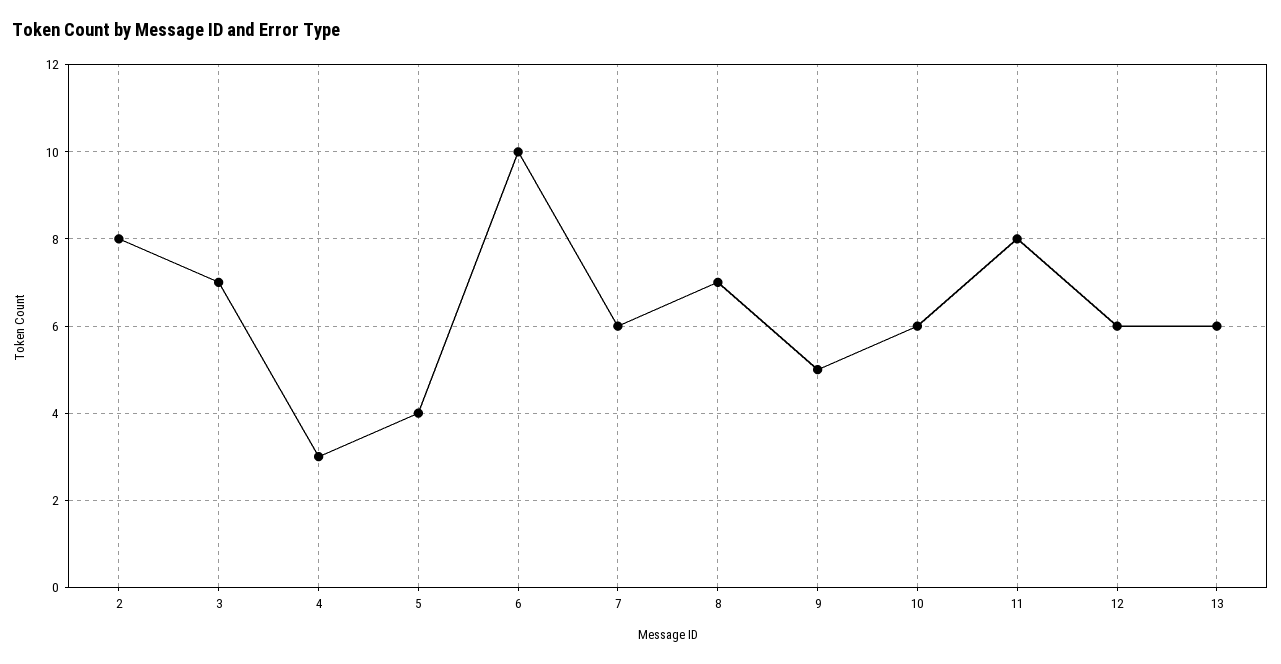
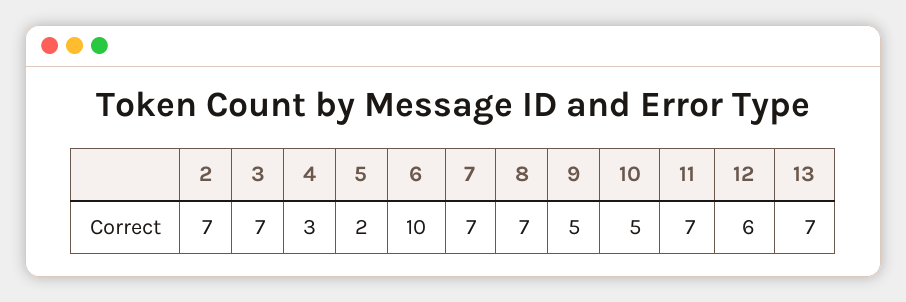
  {
-   "2": 8,
+   "2": 7,
    "3": 7,
    "4": 3,
-   "5": 4,
+   "5": 2,
    "6": 10,
-   "7": 6,
+   "7": 7,
    "8": 7,
    "9": 5,
-   "10": 6,
+   "10": 5,
-   "11": 8,
+   "11": 7,
    "12": 6,
-   "13": 6
+   "13": 7
  }

